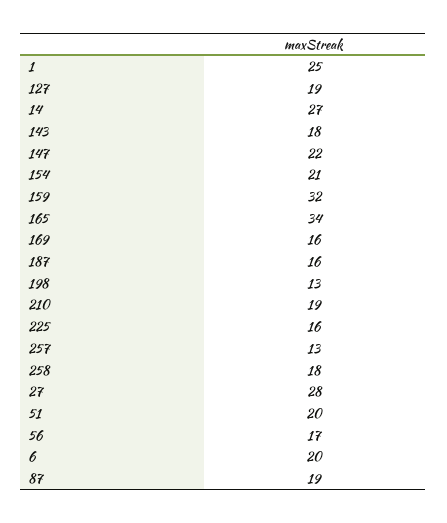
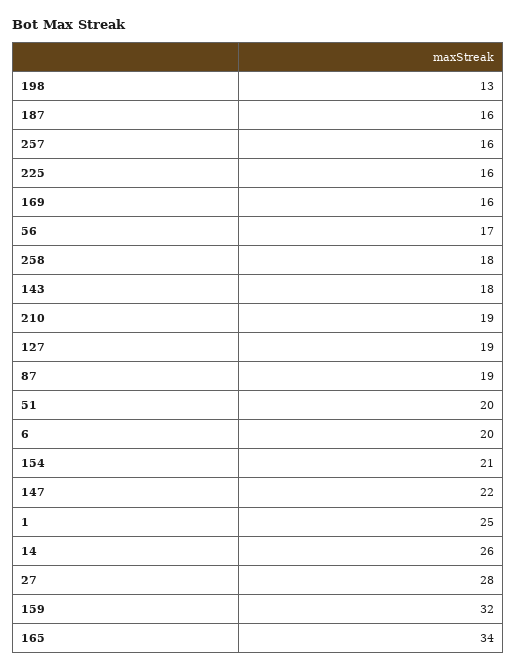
  {
    "1": 25,
    "127": 19,
-   "14": 27,
+   "14": 26,
    "143": 18,
    "147": 22,
    "154": 21,
    "159": 32,
    "165": 34,
    "169": 16,
    "187": 16,
    "198": 13,
    "210": 19,
    "225": 16,
-   "257": 13,
+   "257": 16,
    "258": 18,
    "27": 28,
    "51": 20,
    "56": 17,
    "6": 20,
    "87": 19
  }

